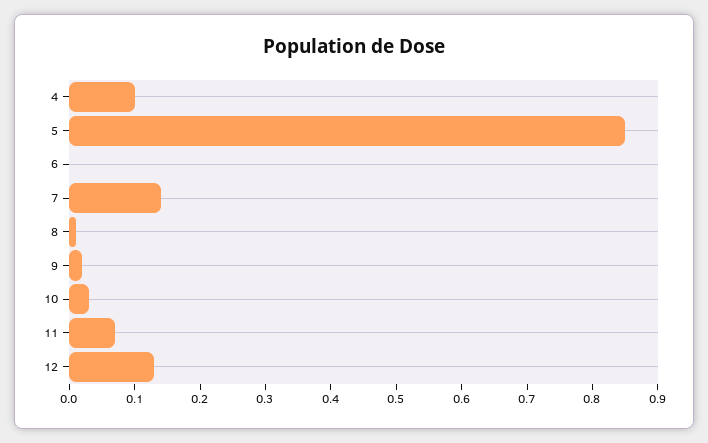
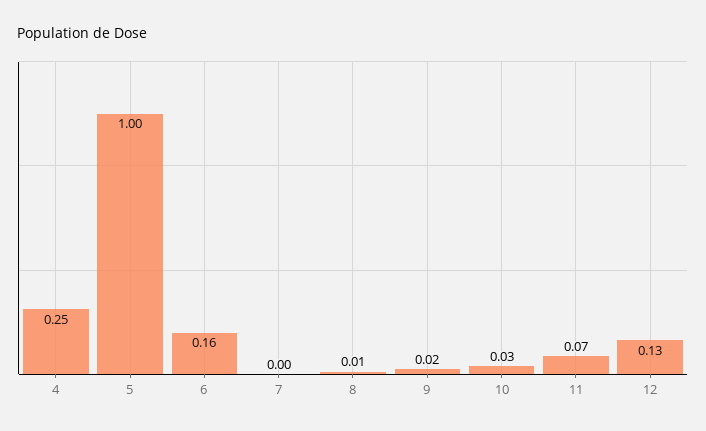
  {
-   "4": 0.1,
+   "4": 0.25,
-   "5": 0.85,
+   "5": 1,
-   "6": 0,
+   "6": 0.16,
-   "7": 0.15,
+   "7": 0,
    "8": 0.01,
    "9": 0.02,
    "10": 0.03,
    "11": 0.07,
    "12": 0.13
  }

